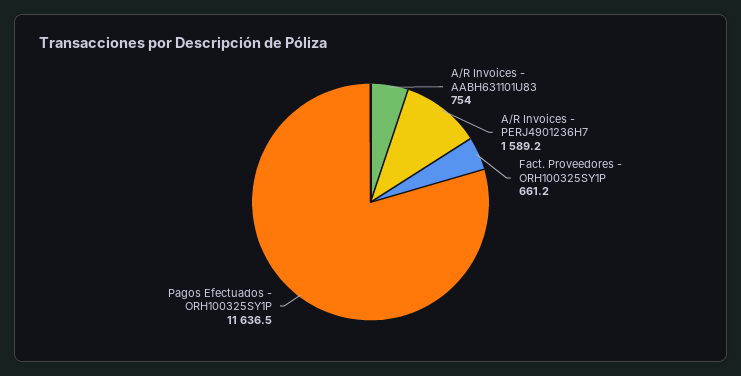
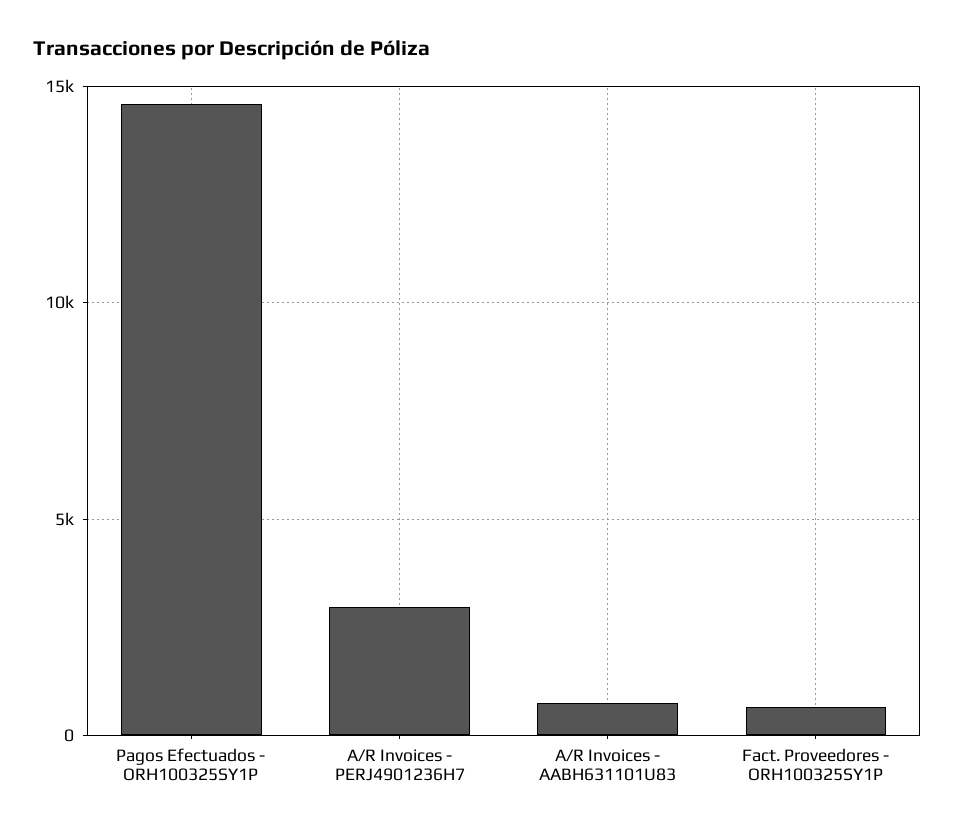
  {
    "A/R Invoices - AABH631101U83": 754,
-   "A/R Invoices - PERJ4901236H7": 1589.2,
+   "A/R Invoices - PERJ4901236H7": 3000,
    "Fact. Proveedores - ORH100325SY1P": 661.2,
-   "Pagos Efectuados - ORH100325SY1P": 11636.5
+   "Pagos Efectuados - ORH100325SY1P": 14500
  }

